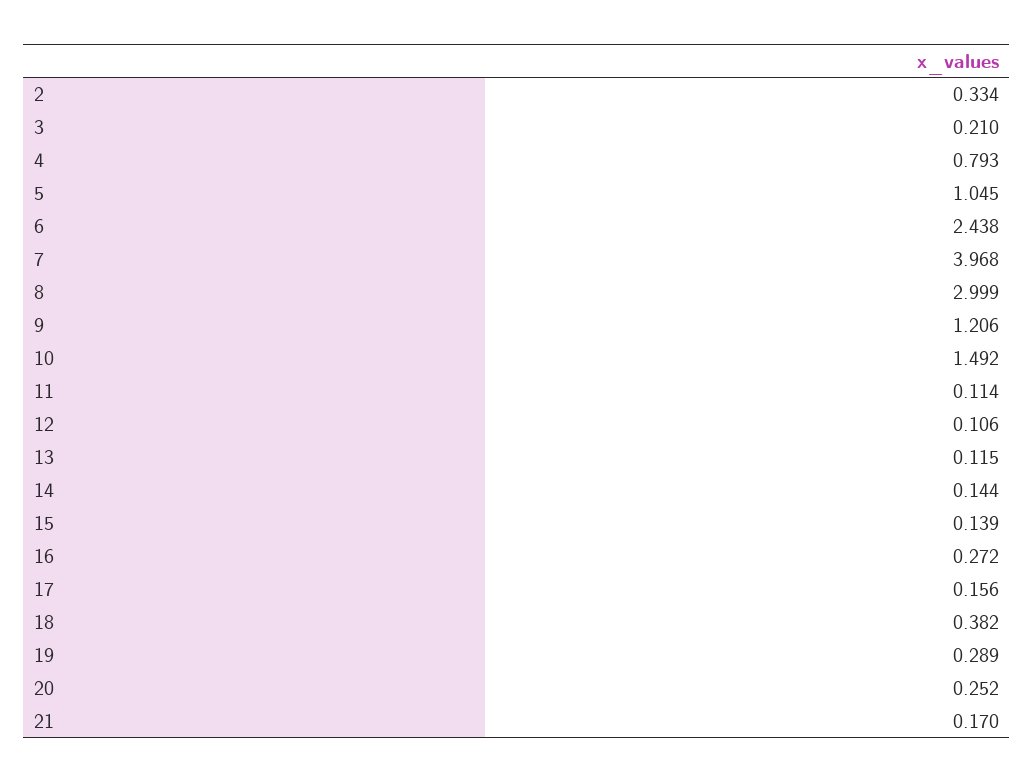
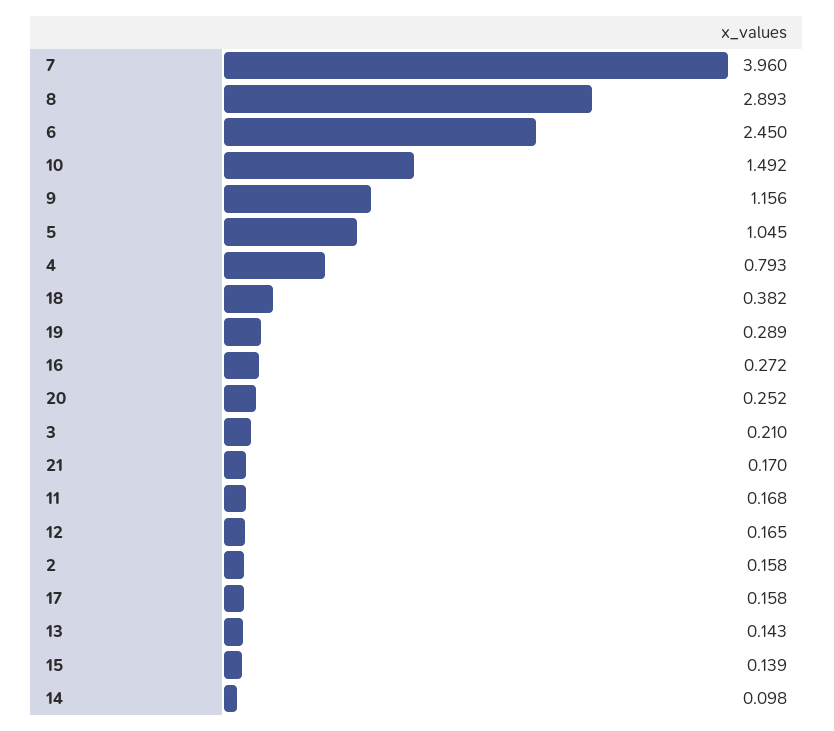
  {
-   "2": 0.334,
+   "2": 0.158,
    "3": 0.21,
    "4": 0.793,
    "5": 1.045,
-   "6": 2.438,
+   "6": 2.45,
-   "7": 3.968,
+   "7": 3.96,
-   "8": 2.999,
+   "8": 2.893,
-   "9": 1.206,
+   "9": 1.156,
    "10": 1.492,
-   "11": 0.114,
+   "11": 0.168,
-   "12": 0.106,
+   "12": 0.165,
-   "13": 0.115,
+   "13": 0.143,
-   "14": 0.144,
+   "14": 0.098,
    "15": 0.139,
    "16": 0.272,
-   "17": 0.156,
+   "17": 0.158,
    "18": 0.382,
    "19": 0.289,
    "20": 0.252,
    "21": 0.17
  }

